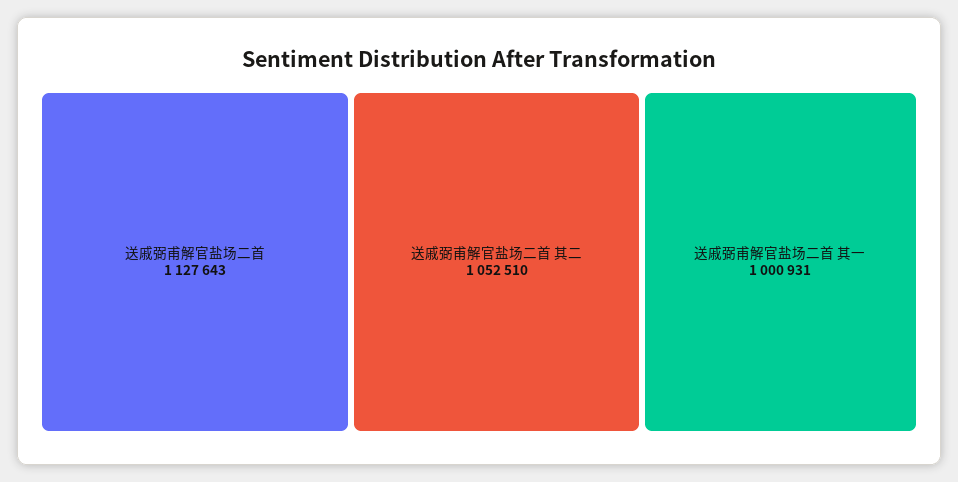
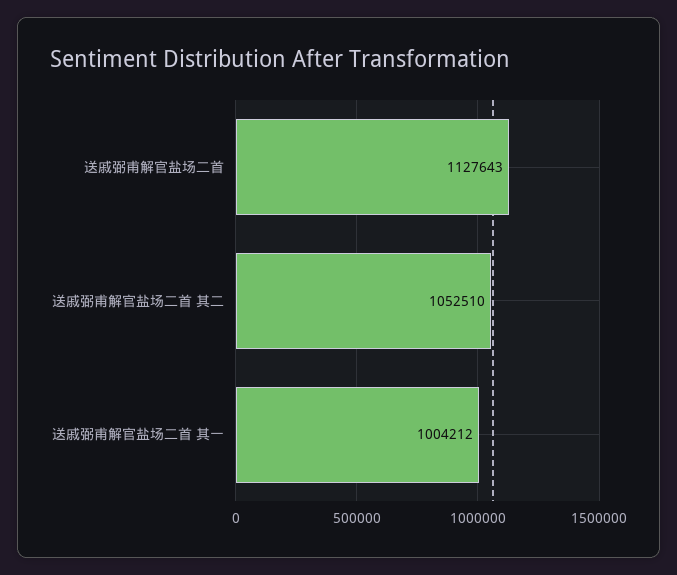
  {
    "送戚弼甫解官盐场二首": 1127643,
    "送戚弼甫解官盐场二首 其二": 1052510,
-   "送戚弼甫解官盐场二首 其一": 1000931
+   "送戚弼甫解官盐场二首 其一": 1004212
  }

